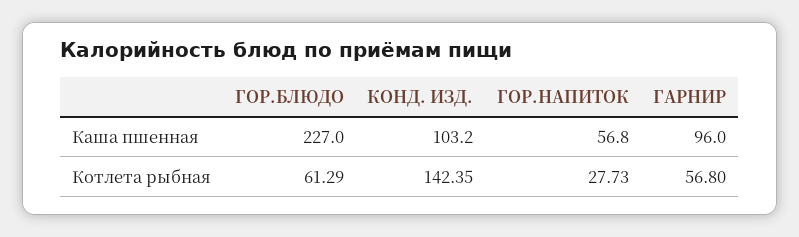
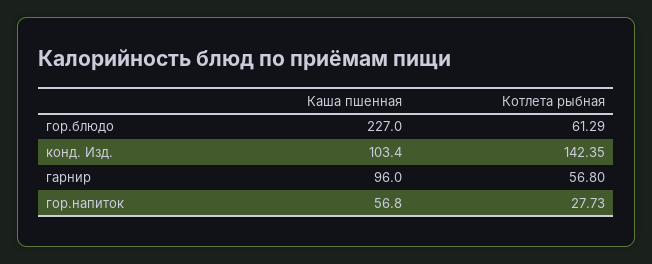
  {
    "ГОР.БЛЮДО": {
      "Каша пшенная": 227,
      "Котлета рыбная": 61.29
    },
    "КОНД. ИЗД.": {
-     "Каша пшенная": 103.2,
+     "Каша пшенная": 103.4,
      "Котлета рыбная": 142.35
    },
    "ГОР.НАПИТОК": {
      "Каша пшенная": 56.8,
      "Котлета рыбная": 27.73
    },
    "ГАРНИР": {
      "Каша пшенная": 96,
      "Котлета рыбная": 56.8
    }
  }

